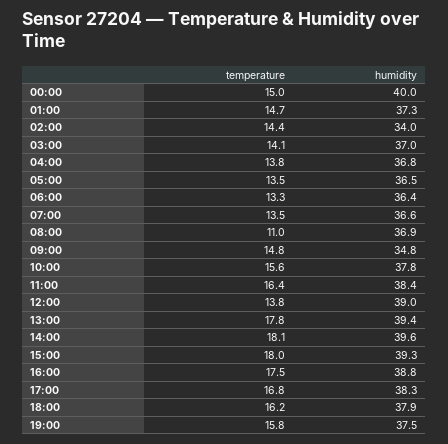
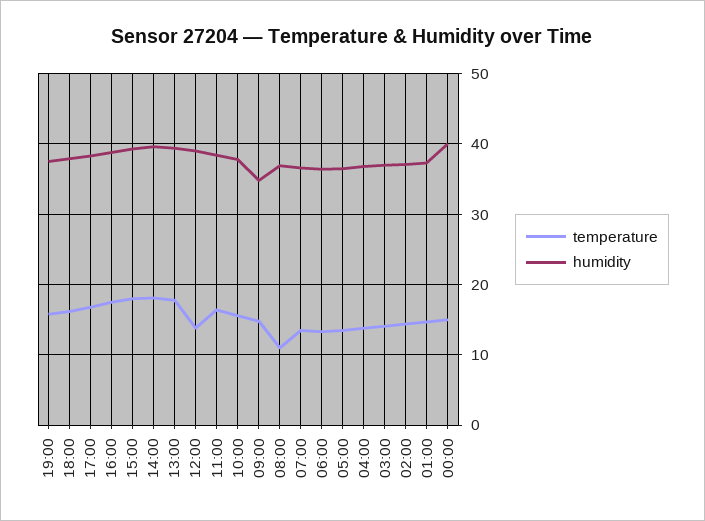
  {
    "temperature": {
      "00:00": 15,
      "01:00": 14.7,
      "02:00": 14.4,
      "03:00": 14.1,
      "04:00": 13.8,
      "05:00": 13.5,
      "06:00": 13.3,
      "07:00": 13.5,
      "08:00": 11,
      "09:00": 14.8,
      "10:00": 15.6,
      "11:00": 16.4,
      "12:00": 13.8,
      "13:00": 17.8,
      "14:00": 18.1,
      "15:00": 18,
      "16:00": 17.5,
      "17:00": 16.8,
      "18:00": 16.2,
      "19:00": 15.8
    },
    "humidity": {
      "00:00": 40,
      "01:00": 37.3,
-     "02:00": 34,
+     "02:00": 37,
      "03:00": 37,
      "04:00": 36.8,
      "05:00": 36.5,
      "06:00": 36.4,
      "07:00": 36.6,
      "08:00": 36.9,
      "09:00": 34.8,
      "10:00": 37.8,
      "11:00": 38.4,
      "12:00": 39,
      "13:00": 39.4,
      "14:00": 39.6,
      "15:00": 39.3,
      "16:00": 38.8,
      "17:00": 38.3,
      "18:00": 37.9,
      "19:00": 37.5
    }
  }

